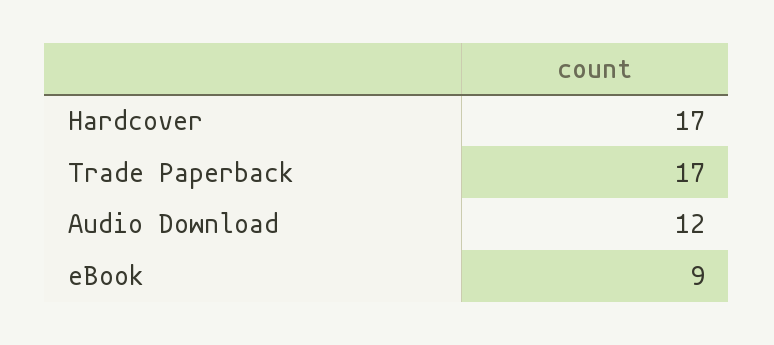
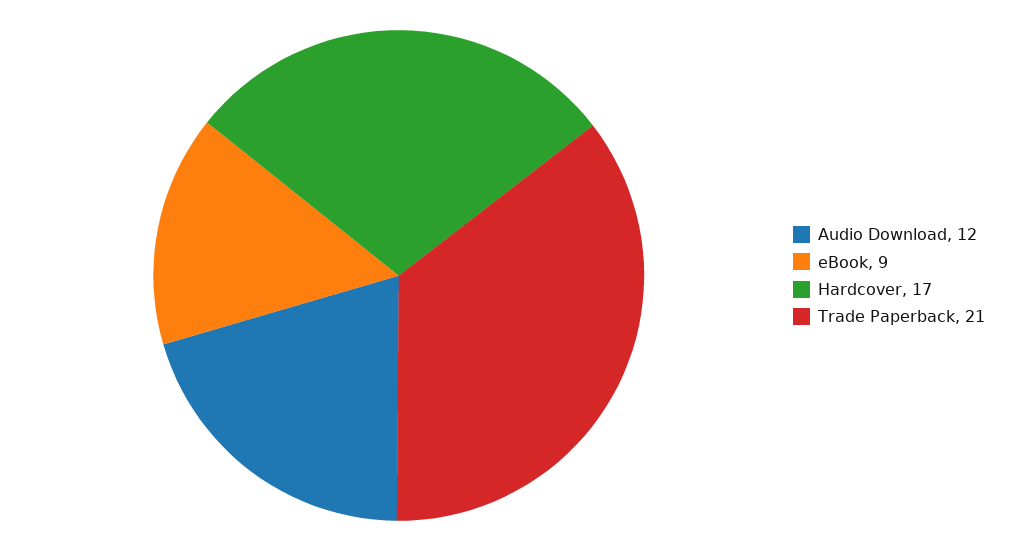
  {
    "Hardcover": 17,
-   "Trade Paperback": 17,
+   "Trade Paperback": 21,
    "Audio Download": 12,
    "eBook": 9
  }

